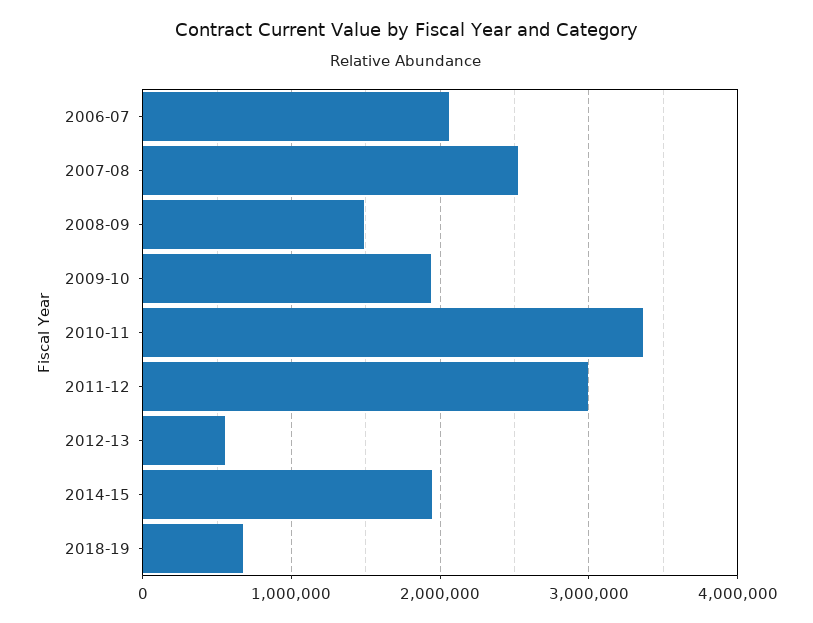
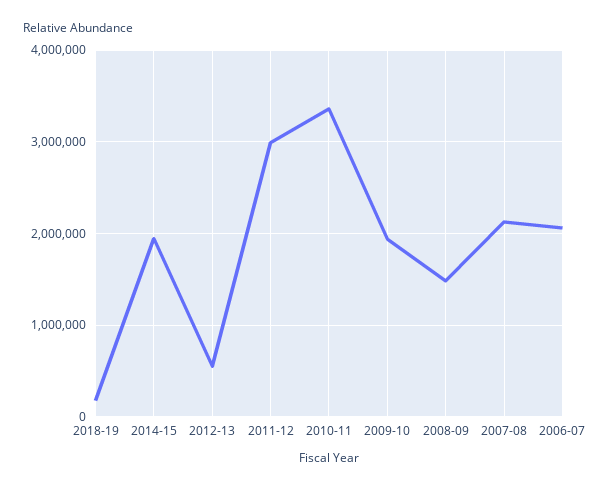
  {
    "2006-07": 2100000,
-   "2007-08": 2500000,
+   "2007-08": 2100000,
    "2008-09": 1500000,
    "2009-10": 1900000,
    "2010-11": 3400000,
    "2011-12": 3000000,
    "2012-13": 600000,
    "2014-15": 1900000,
-   "2018-19": 700000
+   "2018-19": 200000
  }

